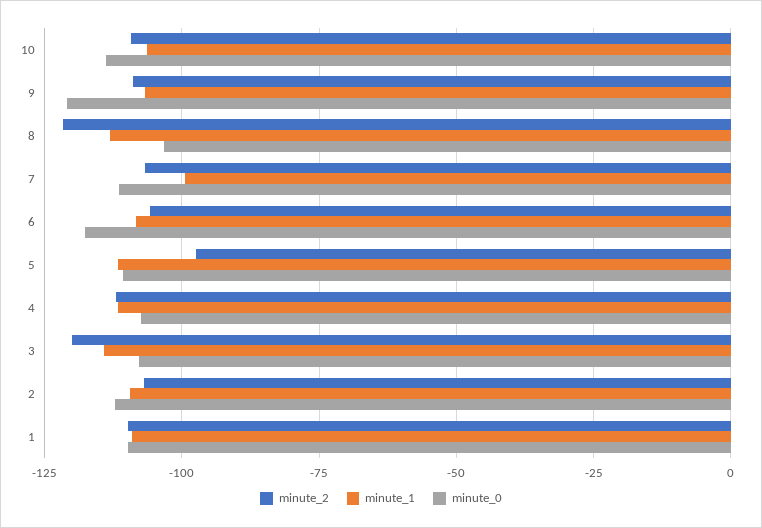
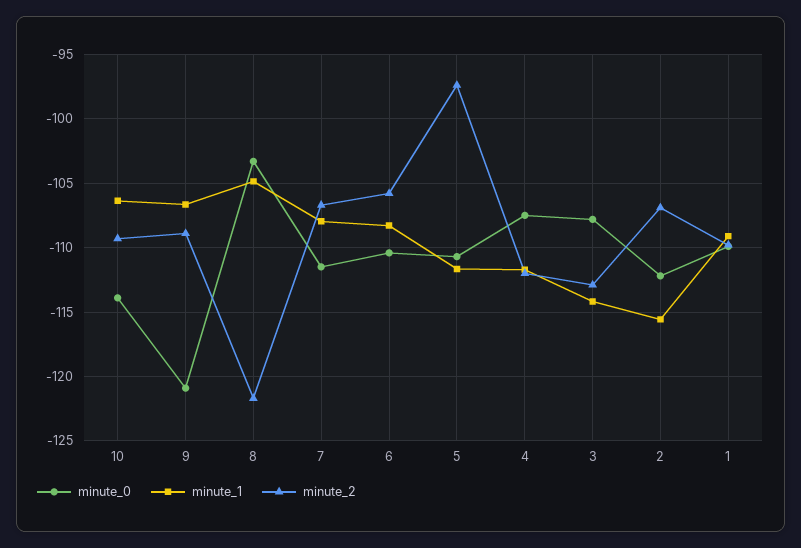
  {
    "minute_2": {
      "10": -109.5,
      "9": -109,
      "8": -121.5,
      "7": -106.5,
      "6": -106,
      "5": -97.5,
      "4": -112,
-     "3": -120,
+     "3": -113,
      "2": -107,
      "1": -110
    },
    "minute_1": {
      "10": -106.5,
      "9": -106.5,
-     "8": -112.5,
+     "8": -105,
-     "7": -100,
+     "7": -108,
      "6": -108.5,
      "5": -111.5,
      "4": -111.5,
      "3": -114,
-     "2": -110,
+     "2": -115.5,
      "1": -109
    },
    "minute_0": {
      "10": -114,
      "9": -121,
      "8": -103.5,
      "7": -111.5,
-     "6": -117.5,
+     "6": -110.5,
      "5": -110.5,
      "4": -107.5,
      "3": -108,
      "2": -112,
      "1": -110
    }
  }

